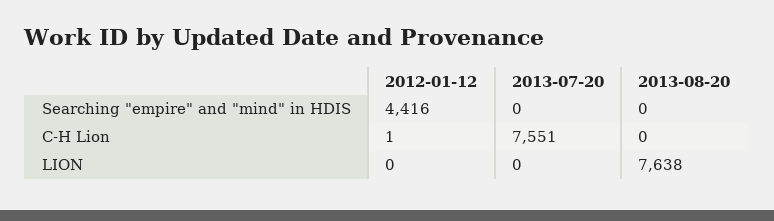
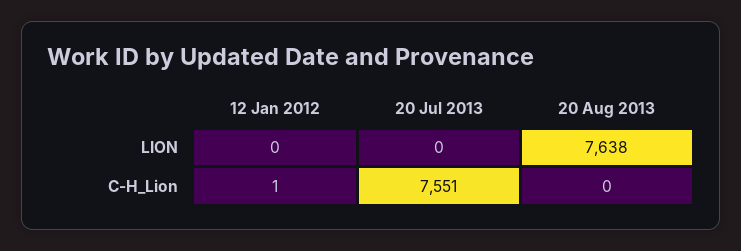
  {
    "2012-01-12": {
-     "Searching \"empire\" and \"mind\" in HDIS": 4416,
      "C-H Lion": 1,
      "LION": 0
    },
    "2013-07-20": {
-     "Searching \"empire\" and \"mind\" in HDIS": 0,
      "C-H Lion": 7551,
      "LION": 0
    },
    "2013-08-20": {
-     "Searching \"empire\" and \"mind\" in HDIS": 0,
      "C-H Lion": 0,
      "LION": 7638
    }
  }

